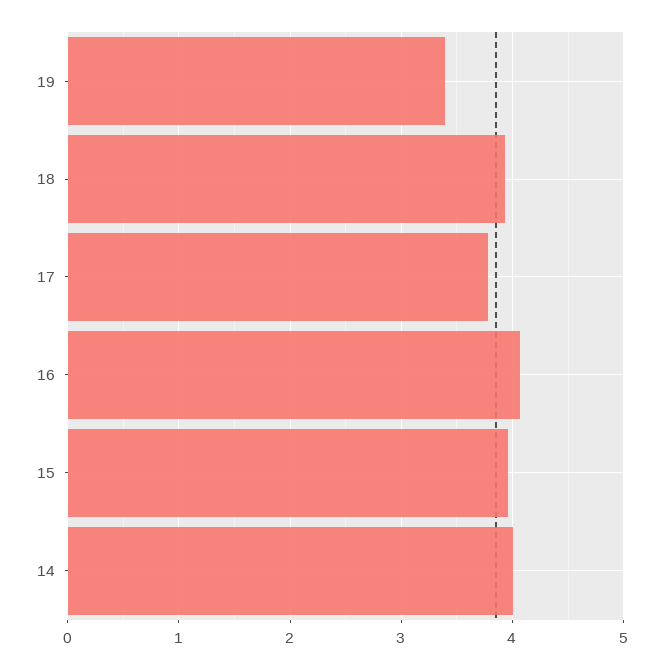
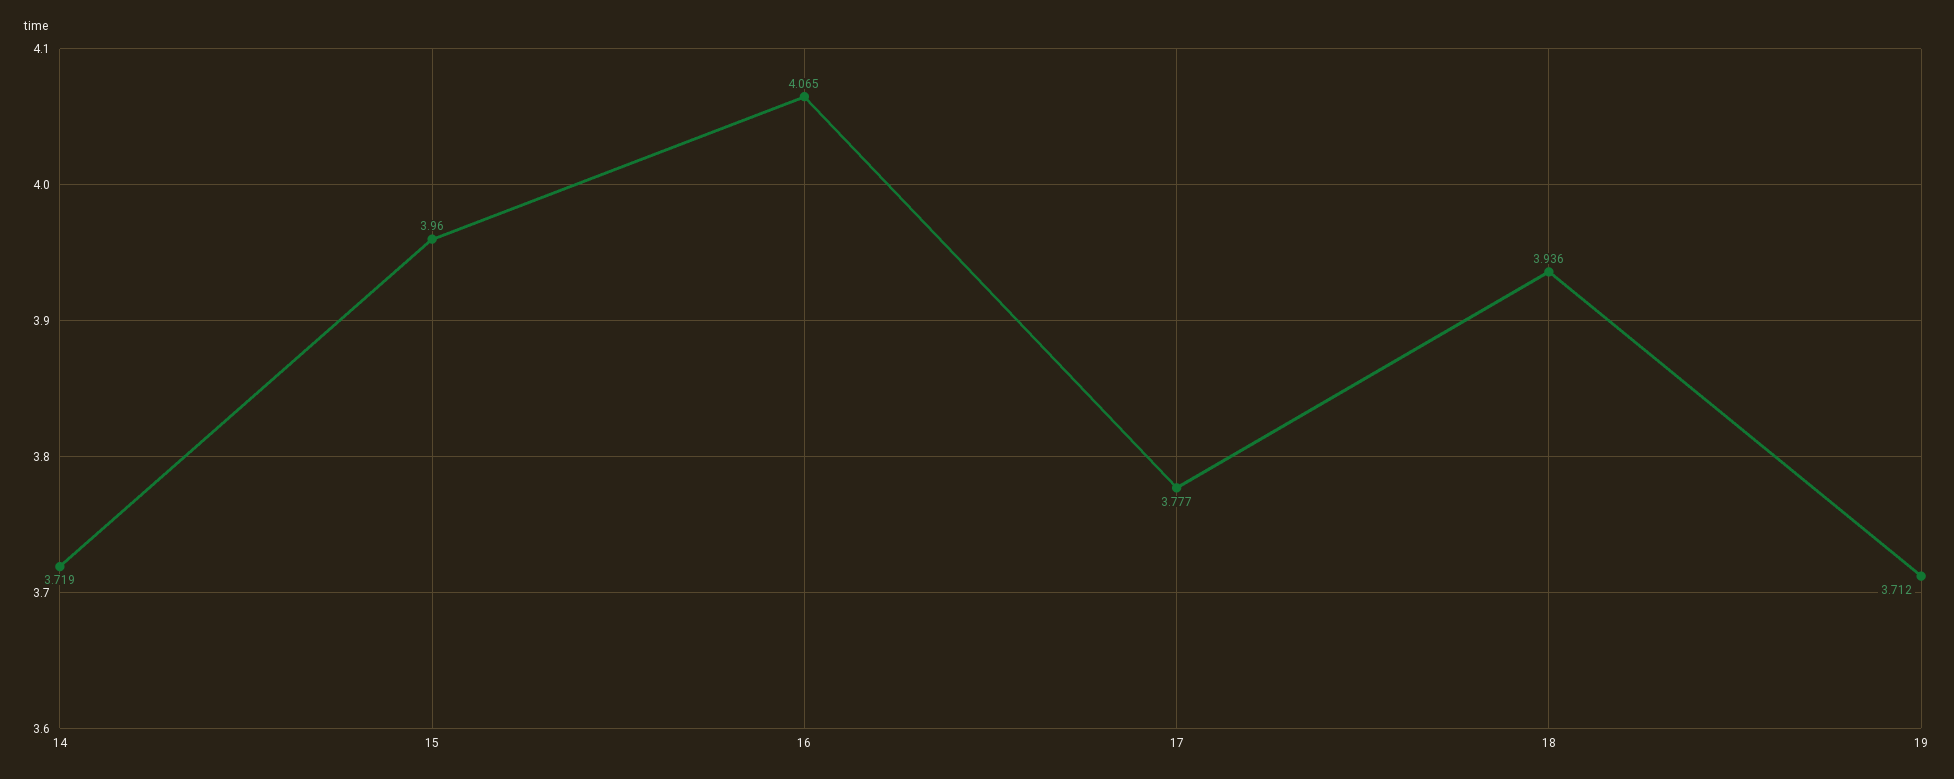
  {
-   "19": 3.4,
+   "19": 3.712,
    "18": 3.936,
    "17": 3.777,
    "16": 4.065,
    "15": 3.96,
-   "14": 4
+   "14": 3.719
  }

